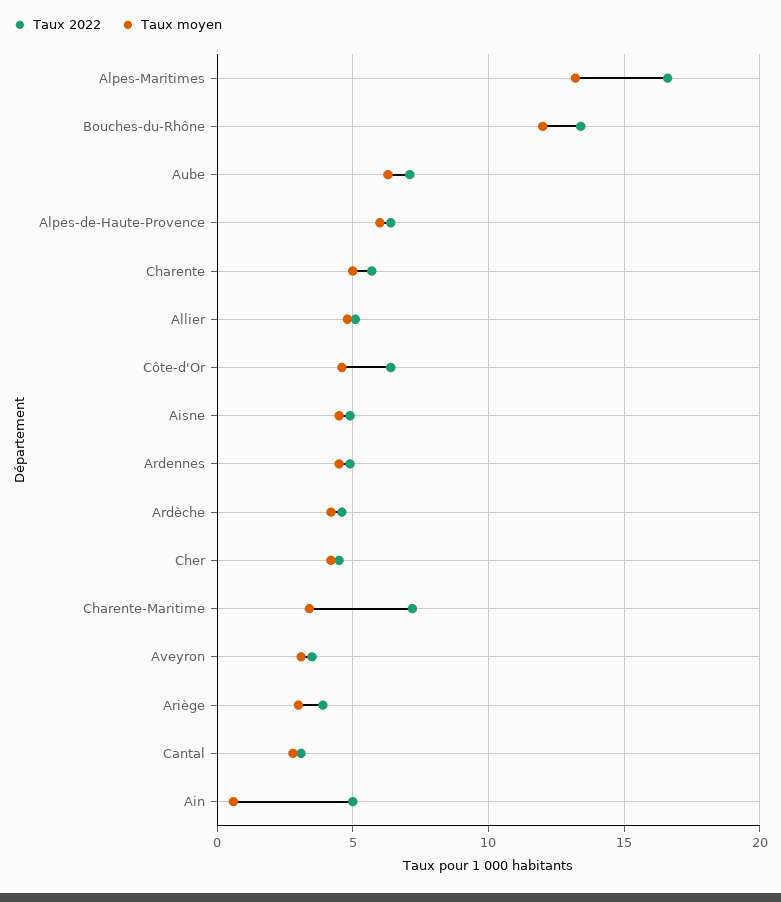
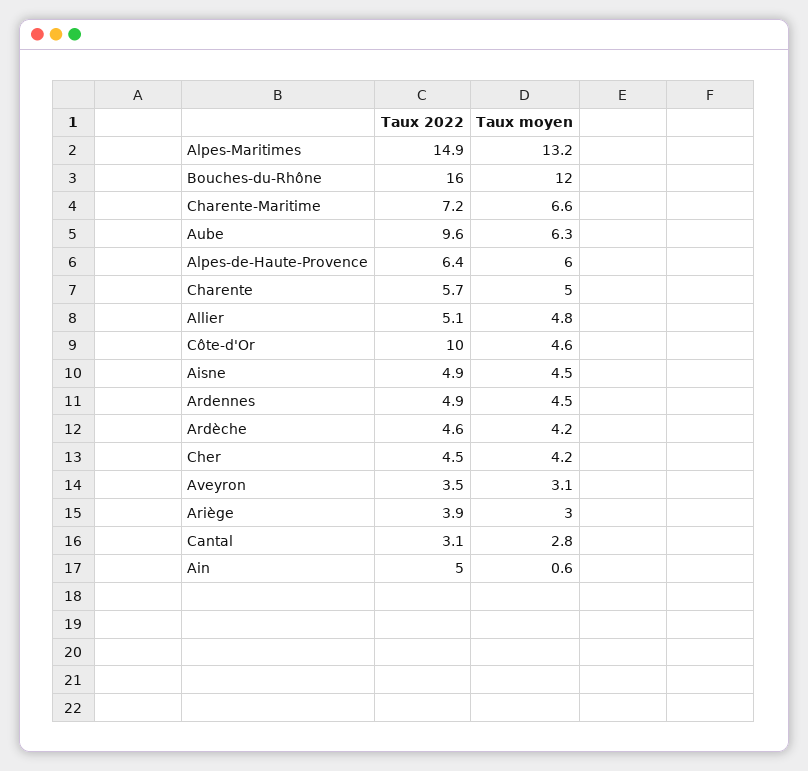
  {
    "Taux 2022": {
-     "Alpes-Maritimes": 16.5,
+     "Alpes-Maritimes": 14.9,
-     "Bouches-du-Rhône": 13.5,
+     "Bouches-du-Rhône": 16,
-     "Aube": 7,
+     "Aube": 9.6,
      "Alpes-de-Haute-Provence": 6.4,
      "Charente": 5.7,
      "Allier": 5.1,
-     "Côte-d'Or": 6.5,
+     "Côte-d'Or": 10,
      "Aisne": 4.9,
      "Ardennes": 4.9,
      "Ardèche": 4.6,
      "Cher": 4.5,
      "Charente-Maritime": 7.2,
      "Aveyron": 3.5,
      "Ariège": 3.9,
      "Cantal": 3.1,
      "Ain": 5
    },
    "Taux moyen": {
      "Alpes-Maritimes": 13.2,
      "Bouches-du-Rhône": 12,
      "Aube": 6.3,
      "Alpes-de-Haute-Provence": 6,
      "Charente": 5,
      "Allier": 4.8,
      "Côte-d'Or": 4.6,
      "Aisne": 4.5,
      "Ardennes": 4.5,
      "Ardèche": 4.2,
      "Cher": 4.2,
-     "Charente-Maritime": 3.5,
+     "Charente-Maritime": 6.6,
      "Aveyron": 3.1,
      "Ariège": 3,
      "Cantal": 2.8,
      "Ain": 0.6
    }
  }

